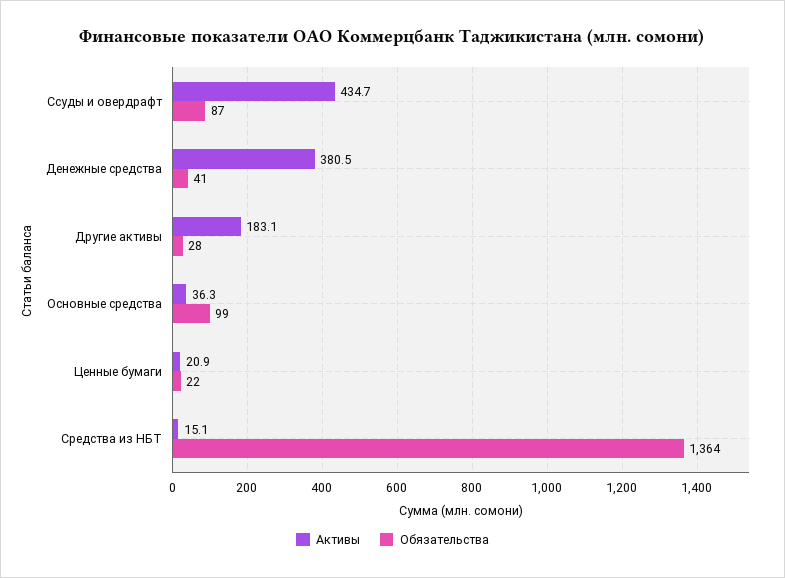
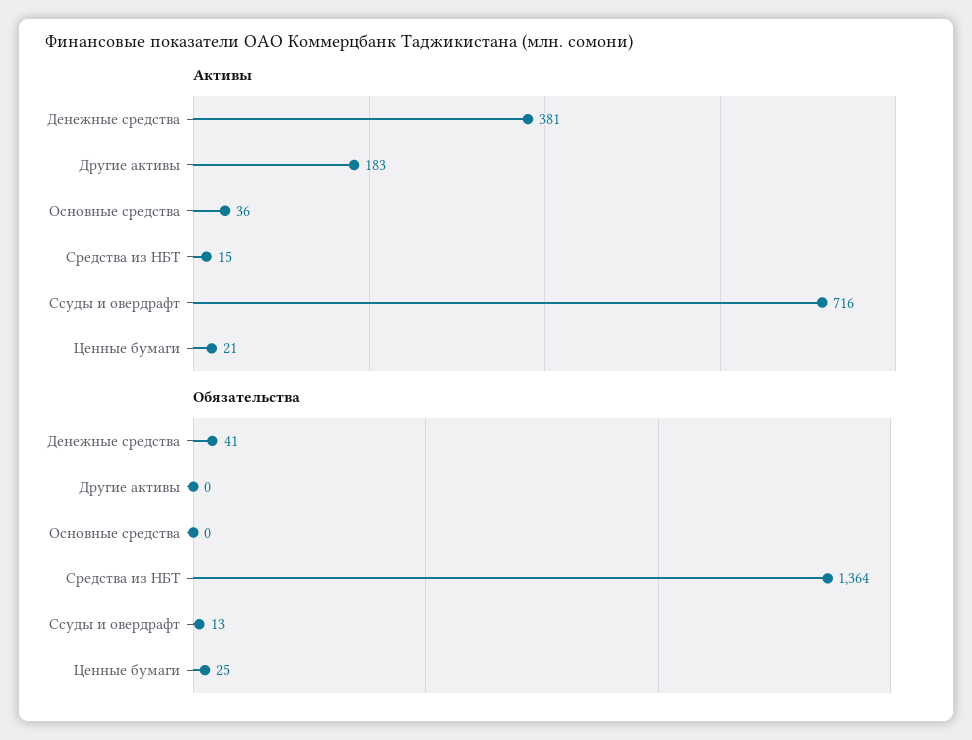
  {
    "Активы": {
-     "Ссуды и овердрафт": 434.7,
+     "Ссуды и овердрафт": 716,
      "Денежные средства": 380.5,
      "Другие активы": 183.1,
      "Основные средства": 36.3,
      "Ценные бумаги": 20.9,
      "Средства из НБТ": 15.1
    },
    "Обязательства": {
-     "Ссуды и овердрафт": 87,
+     "Ссуды и овердрафт": 13,
      "Денежные средства": 41,
-     "Другие активы": 28,
+     "Другие активы": 0,
-     "Основные средства": 99,
+     "Основные средства": 0,
-     "Ценные бумаги": 22,
+     "Ценные бумаги": 25,
      "Средства из НБТ": 1364
    }
  }

